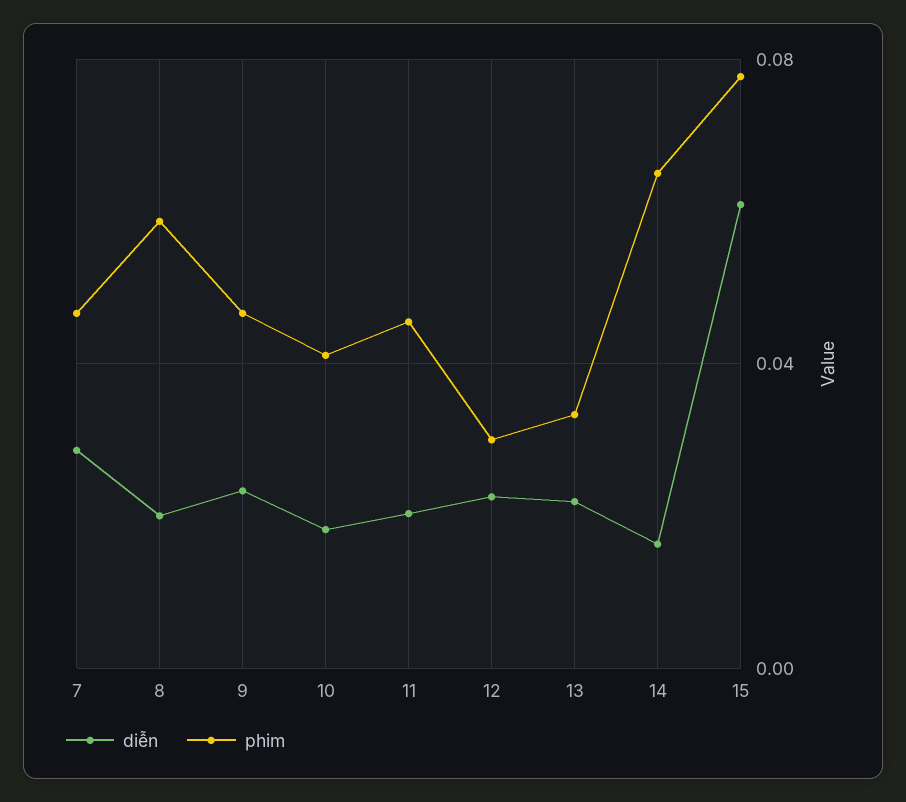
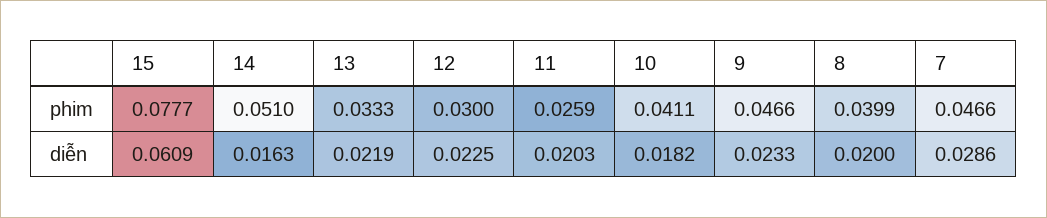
  {
    "diễn": {
      "7": 0.0286,
      "8": 0.02,
      "9": 0.0233,
      "10": 0.0182,
      "11": 0.0203,
      "12": 0.0225,
      "13": 0.0219,
      "14": 0.0163,
      "15": 0.0609
    },
    "phim": {
      "7": 0.0466,
-     "8": 0.06,
+     "8": 0.0399,
      "9": 0.0466,
      "10": 0.0411,
-     "11": 0.045,
+     "11": 0.0259,
      "12": 0.03,
      "13": 0.0333,
-     "14": 0.065,
+     "14": 0.051,
      "15": 0.0777
    }
  }

